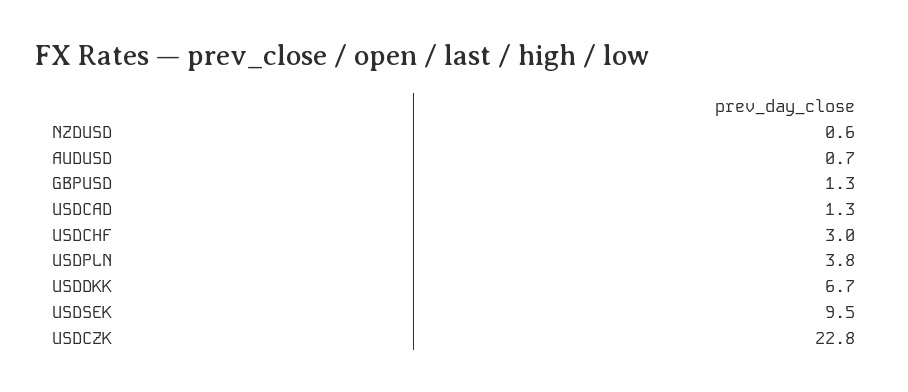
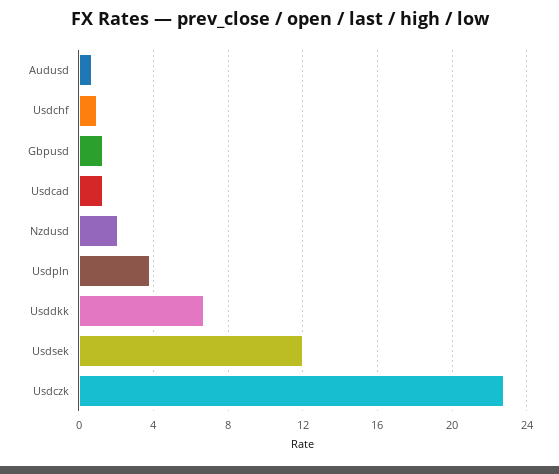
  {
-   "NZDUSD": 0.6,
+   "NZDUSD": 2,
    "AUDUSD": 0.7,
    "GBPUSD": 1.3,
    "USDCAD": 1.3,
-   "USDCHF": 3,
+   "USDCHF": 1,
    "USDPLN": 3.8,
    "USDDKK": 6.7,
-   "USDSEK": 9.5,
+   "USDSEK": 12,
    "USDCZK": 22.8
  }

